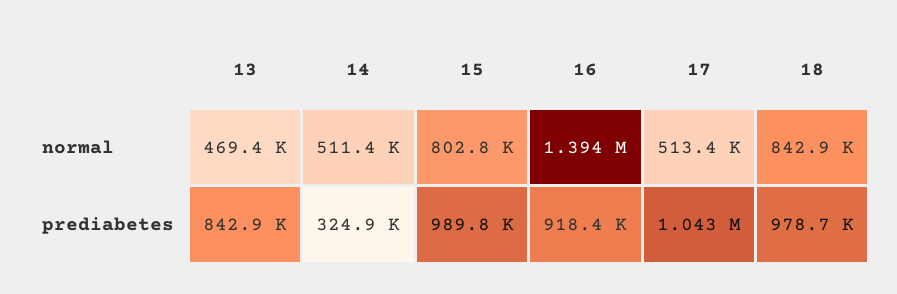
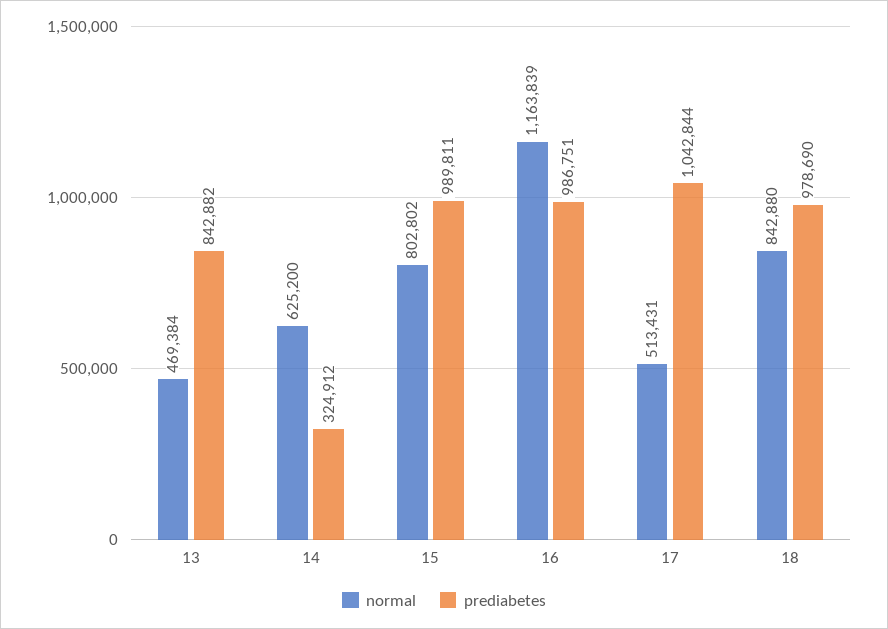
  {
    "normal": {
      "13": 469384,
-     "14": 511400,
+     "14": 625200,
      "15": 802802,
-     "16": 1394000,
+     "16": 1163839,
      "17": 513431,
      "18": 842880
    },
    "prediabetes": {
      "13": 842882,
      "14": 324912,
      "15": 989811,
-     "16": 918400,
+     "16": 986751,
      "17": 1042844,
      "18": 978690
    }
  }

